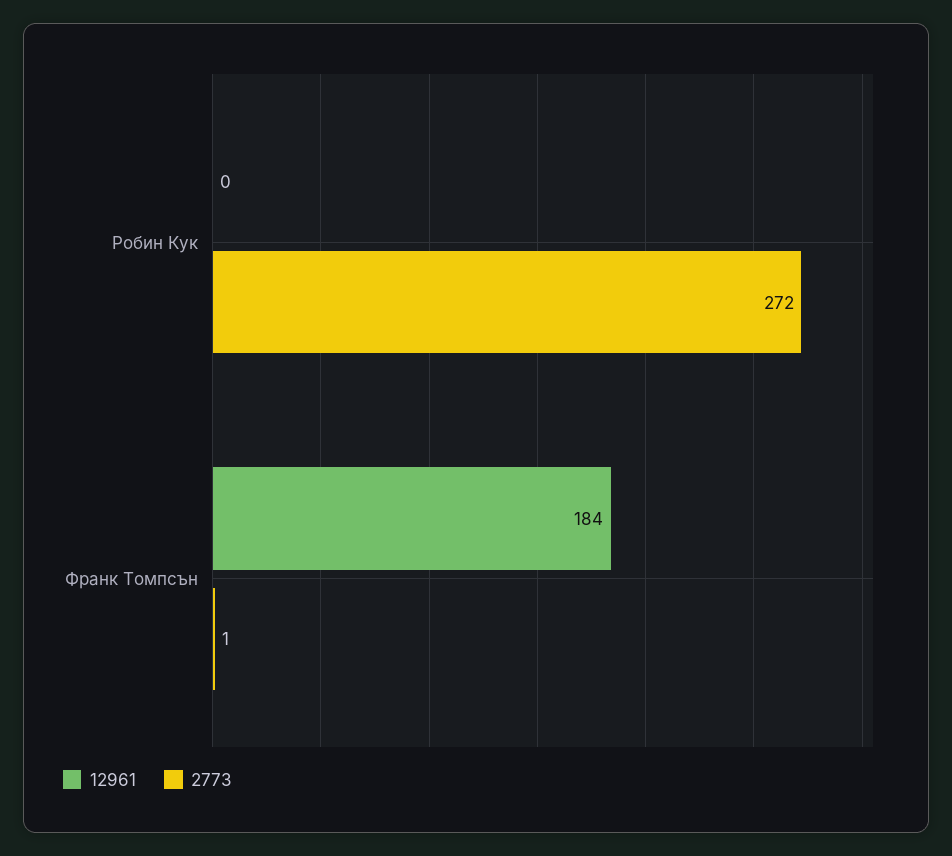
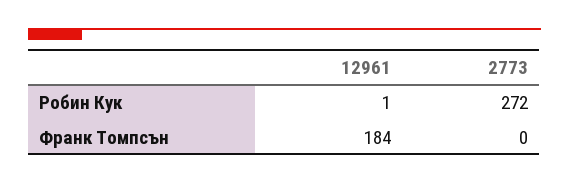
  {
    "12961": {
-     "Робин Кук": 0,
+     "Робин Кук": 1,
      "Франк Томпсън": 184
    },
    "2773": {
      "Робин Кук": 272,
-     "Франк Томпсън": 1
+     "Франк Томпсън": 0
    }
  }

